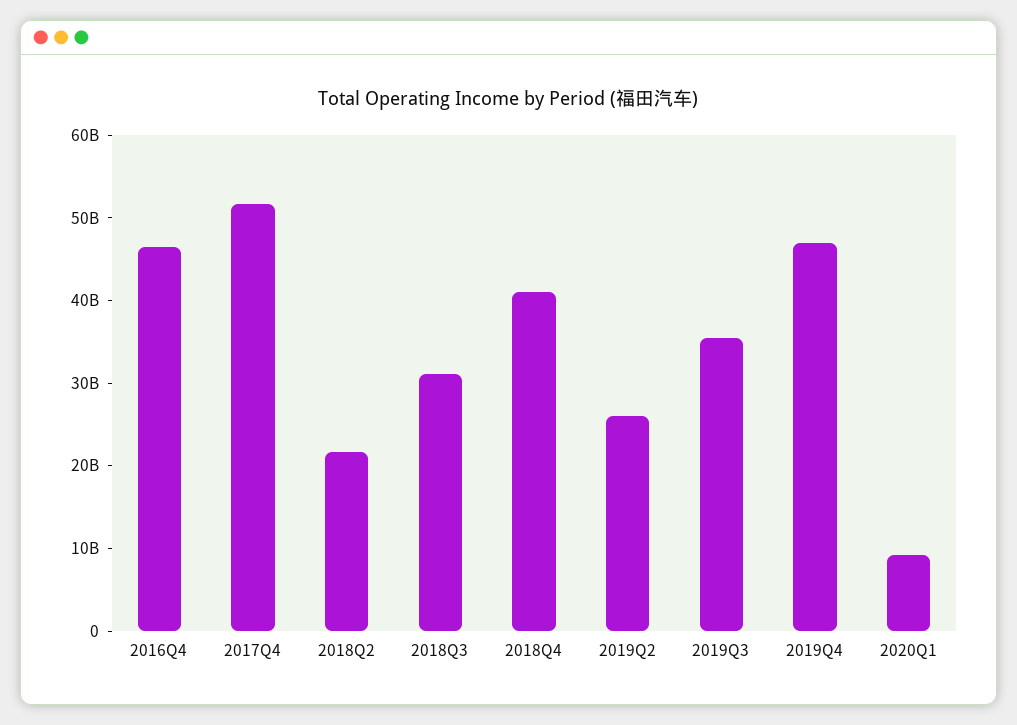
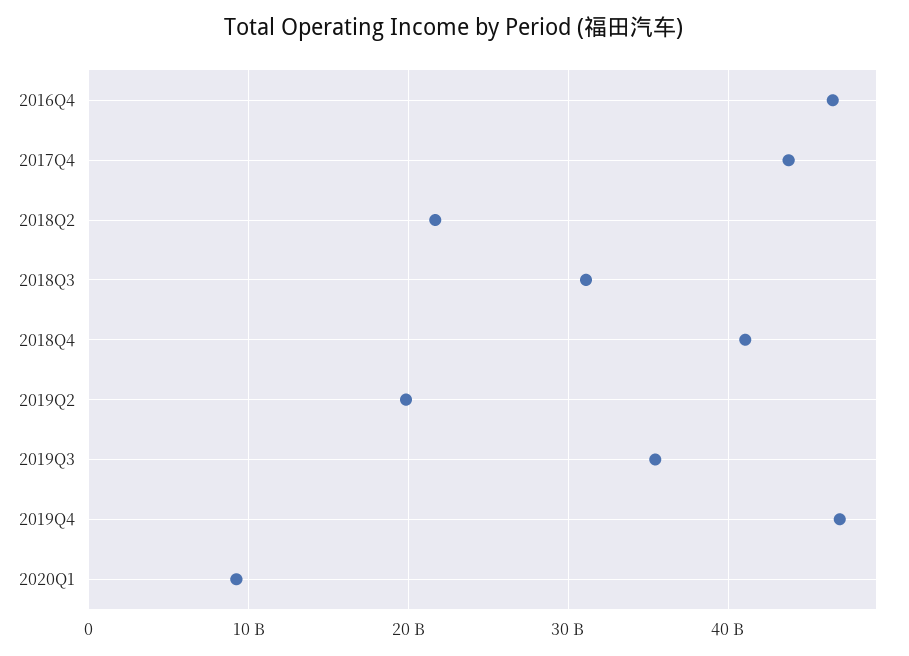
  {
    "2016Q4": 47000000000,
-   "2017Q4": 52000000000,
+   "2017Q4": 44000000000,
    "2018Q2": 22000000000,
    "2018Q3": 31000000000,
    "2018Q4": 41000000000,
-   "2019Q2": 26000000000,
+   "2019Q2": 20000000000,
    "2019Q3": 35000000000,
    "2019Q4": 47000000000,
    "2020Q1": 9000000000
  }

